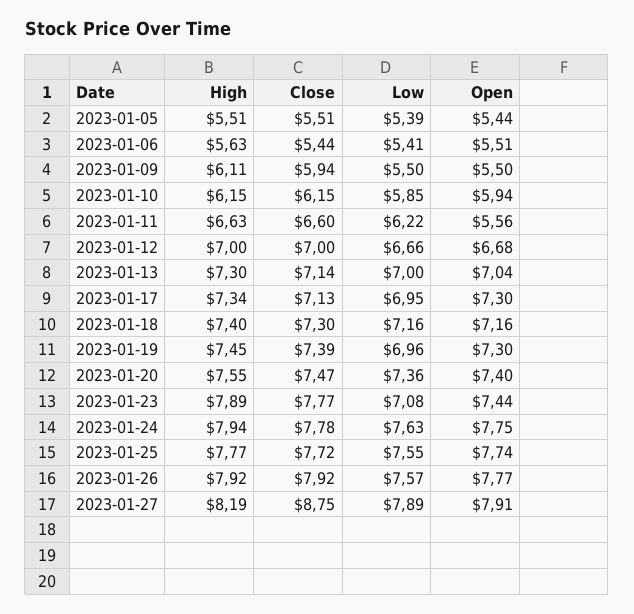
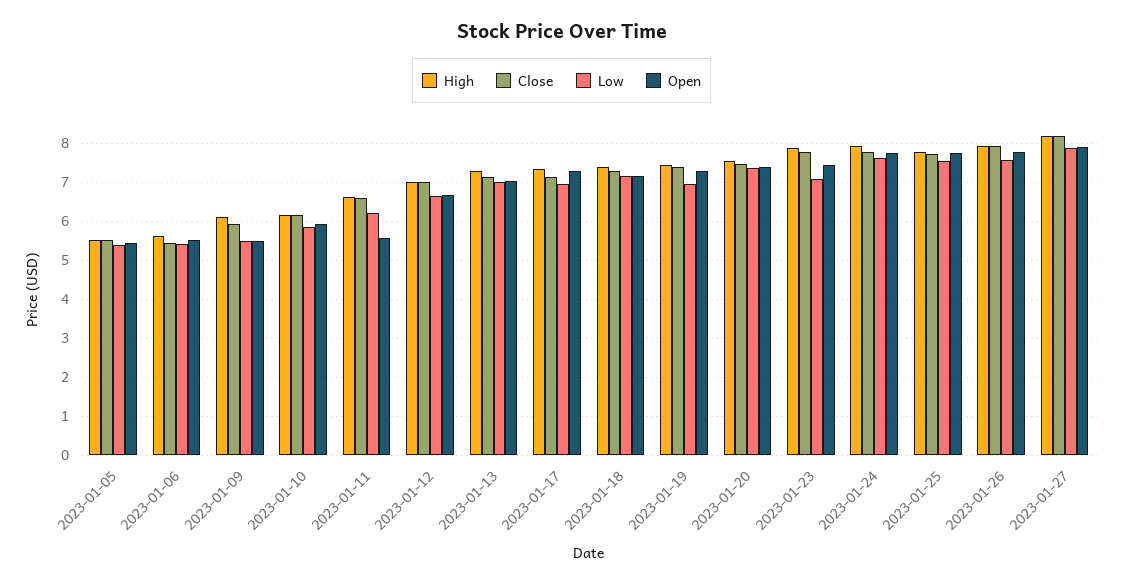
  {
    "High": {
      "2023-01-05": 5.51,
      "2023-01-06": 5.63,
      "2023-01-09": 6.11,
      "2023-01-10": 6.15,
      "2023-01-11": 6.63,
      "2023-01-12": 7,
      "2023-01-13": 7.3,
      "2023-01-17": 7.34,
      "2023-01-18": 7.4,
      "2023-01-19": 7.45,
      "2023-01-20": 7.55,
      "2023-01-23": 7.89,
      "2023-01-24": 7.94,
      "2023-01-25": 7.77,
      "2023-01-26": 7.92,
      "2023-01-27": 8.19
    },
    "Close": {
      "2023-01-05": 5.51,
      "2023-01-06": 5.44,
      "2023-01-09": 5.94,
      "2023-01-10": 6.15,
      "2023-01-11": 6.6,
      "2023-01-12": 7,
      "2023-01-13": 7.14,
      "2023-01-17": 7.13,
      "2023-01-18": 7.3,
      "2023-01-19": 7.39,
      "2023-01-20": 7.47,
      "2023-01-23": 7.77,
      "2023-01-24": 7.78,
      "2023-01-25": 7.72,
      "2023-01-26": 7.92,
-     "2023-01-27": 8.75
+     "2023-01-27": 8.2
    },
    "Low": {
      "2023-01-05": 5.39,
      "2023-01-06": 5.41,
      "2023-01-09": 5.5,
      "2023-01-10": 5.85,
      "2023-01-11": 6.22,
      "2023-01-12": 6.66,
      "2023-01-13": 7,
      "2023-01-17": 6.95,
      "2023-01-18": 7.16,
      "2023-01-19": 6.96,
      "2023-01-20": 7.36,
      "2023-01-23": 7.08,
      "2023-01-24": 7.63,
      "2023-01-25": 7.55,
      "2023-01-26": 7.57,
      "2023-01-27": 7.89
    },
    "Open": {
      "2023-01-05": 5.44,
      "2023-01-06": 5.51,
      "2023-01-09": 5.5,
      "2023-01-10": 5.94,
      "2023-01-11": 5.56,
      "2023-01-12": 6.68,
      "2023-01-13": 7.04,
      "2023-01-17": 7.3,
      "2023-01-18": 7.16,
      "2023-01-19": 7.3,
      "2023-01-20": 7.4,
      "2023-01-23": 7.44,
      "2023-01-24": 7.75,
      "2023-01-25": 7.74,
      "2023-01-26": 7.77,
      "2023-01-27": 7.91
    }
  }

